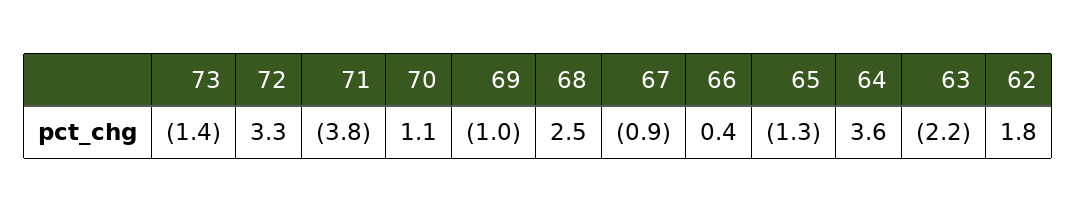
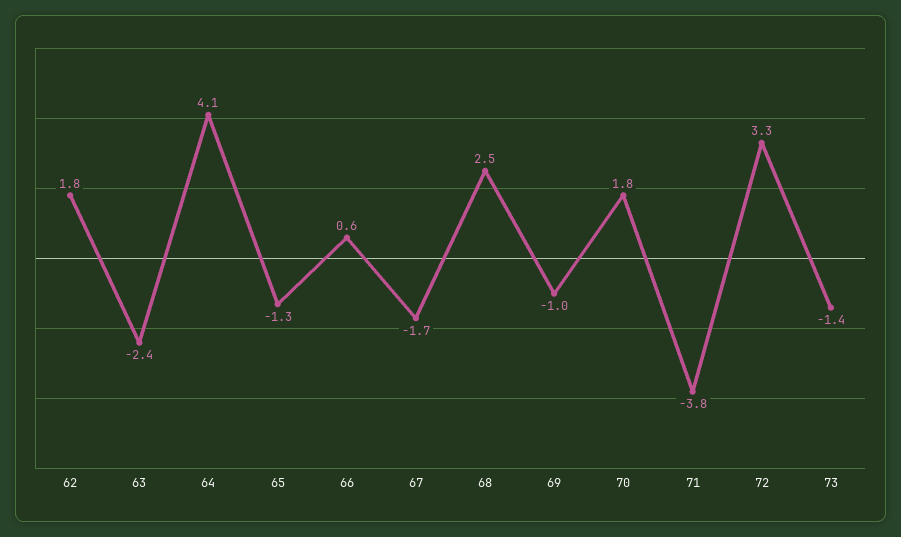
  {
    "73": -1.4,
    "72": 3.3,
    "71": -3.8,
-   "70": 1.1,
+   "70": 1.8,
    "69": -1,
    "68": 2.5,
-   "67": -0.9,
+   "67": -1.7,
-   "66": 0.4,
+   "66": 0.6,
    "65": -1.3,
-   "64": 3.6,
+   "64": 4.1,
-   "63": -2.2,
+   "63": -2.4,
    "62": 1.8
  }

